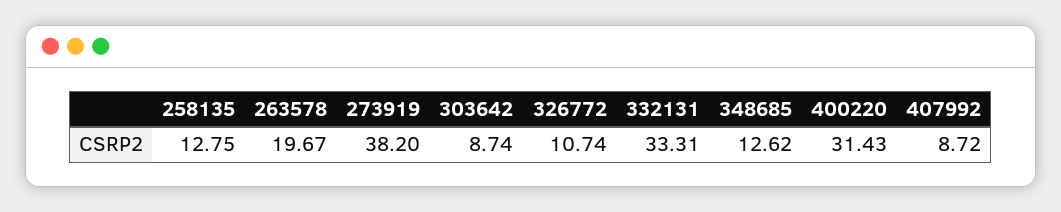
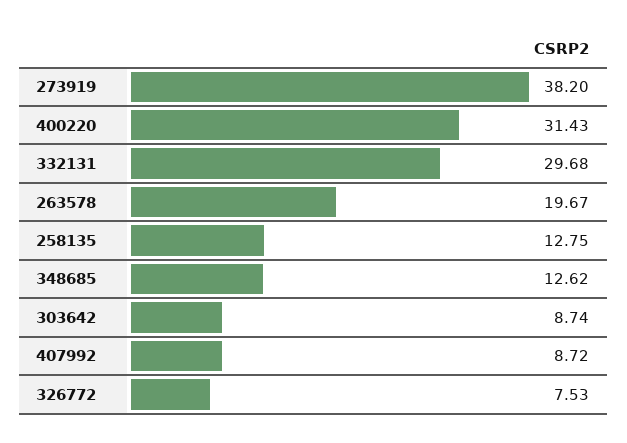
  {
    "258135": 12.75,
    "263578": 19.67,
    "273919": 38.2,
    "303642": 8.74,
-   "326772": 10.74,
+   "326772": 7.53,
-   "332131": 33.31,
+   "332131": 29.68,
    "348685": 12.62,
    "400220": 31.43,
    "407992": 8.72
  }

